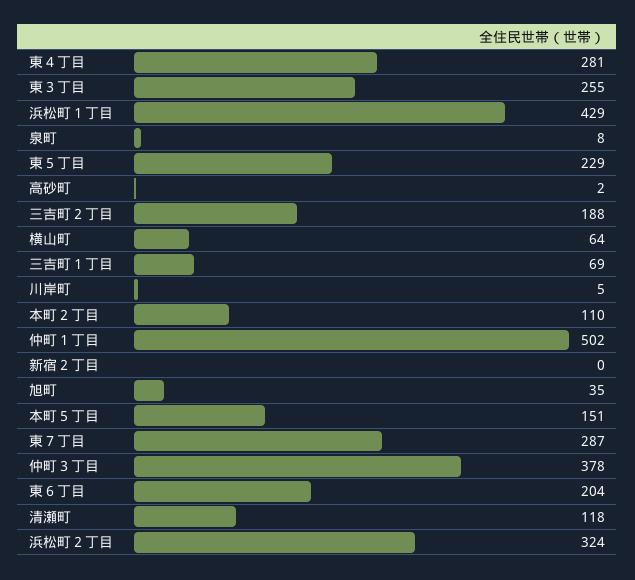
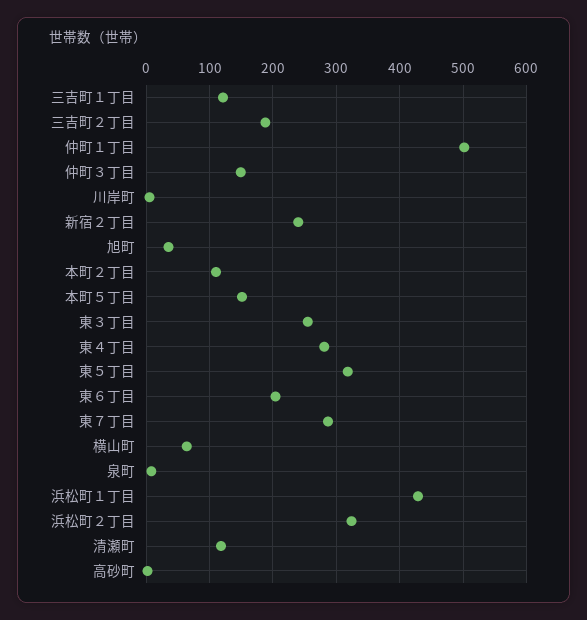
  {
    "東４丁目": 281,
    "東３丁目": 255,
    "浜松町１丁目": 429,
    "泉町": 8,
-   "東５丁目": 229,
+   "東５丁目": 320,
    "高砂町": 2,
    "三吉町２丁目": 188,
    "横山町": 64,
-   "三吉町１丁目": 69,
+   "三吉町１丁目": 120,
    "川岸町": 5,
    "本町２丁目": 110,
    "仲町１丁目": 502,
-   "新宿２丁目": 0,
+   "新宿２丁目": 240,
    "旭町": 35,
    "本町５丁目": 151,
    "東７丁目": 287,
-   "仲町３丁目": 378,
+   "仲町３丁目": 150,
    "東６丁目": 204,
    "清瀬町": 118,
    "浜松町２丁目": 324
  }

